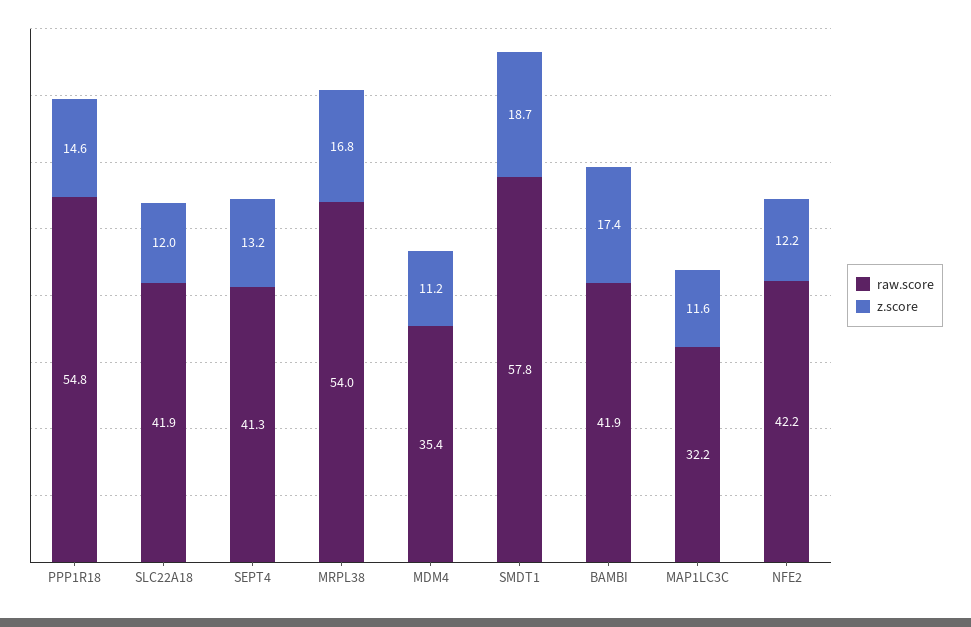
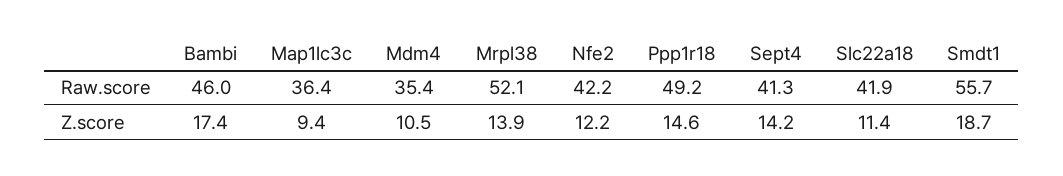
  {
    "raw.score": {
-     "PPP1R18": 54.8,
+     "PPP1R18": 49.2,
      "SLC22A18": 41.9,
      "SEPT4": 41.3,
-     "MRPL38": 54,
+     "MRPL38": 52.1,
      "MDM4": 35.4,
-     "SMDT1": 57.8,
+     "SMDT1": 55.7,
-     "BAMBI": 41.9,
+     "BAMBI": 46,
-     "MAP1LC3C": 32.2,
+     "MAP1LC3C": 36.4,
      "NFE2": 42.2
    },
    "z.score": {
      "PPP1R18": 14.6,
-     "SLC22A18": 12,
+     "SLC22A18": 11.4,
-     "SEPT4": 13.2,
+     "SEPT4": 14.2,
-     "MRPL38": 16.8,
+     "MRPL38": 13.9,
-     "MDM4": 11.2,
+     "MDM4": 10.5,
      "SMDT1": 18.7,
      "BAMBI": 17.4,
-     "MAP1LC3C": 11.6,
+     "MAP1LC3C": 9.4,
      "NFE2": 12.2
    }
  }

